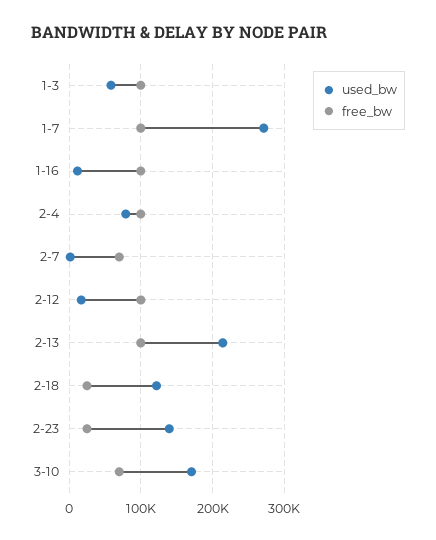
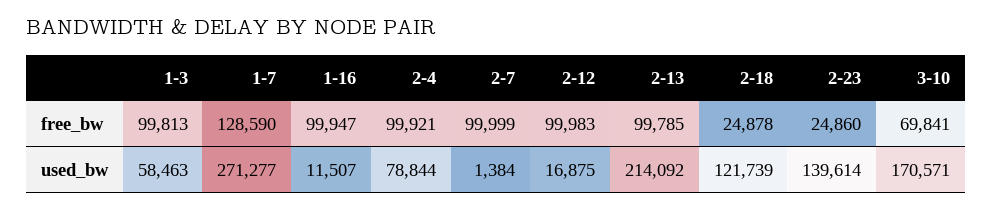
  {
    "used_bw": {
      "1-3": 58463,
      "1-7": 271277,
      "1-16": 11507,
      "2-4": 78844,
      "2-7": 1384,
      "2-12": 16875,
      "2-13": 214092,
      "2-18": 121739,
      "2-23": 139614,
      "3-10": 170571
    },
    "free_bw": {
      "1-3": 99813,
-     "1-7": 100000,
+     "1-7": 128590,
      "1-16": 99947,
      "2-4": 99921,
-     "2-7": 70000,
+     "2-7": 99999,
      "2-12": 99983,
      "2-13": 99785,
      "2-18": 24878,
      "2-23": 24860,
      "3-10": 69841
    }
  }

